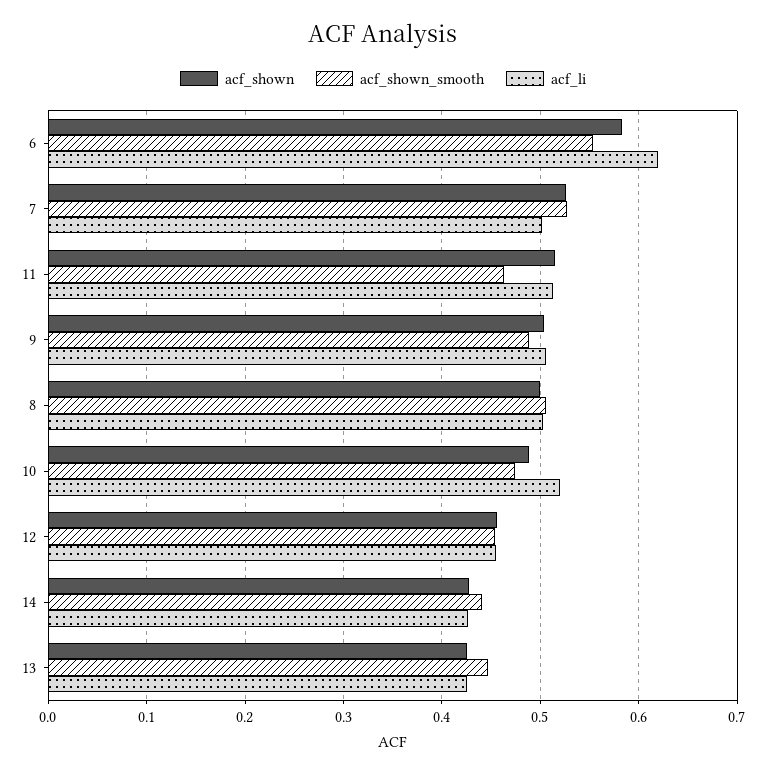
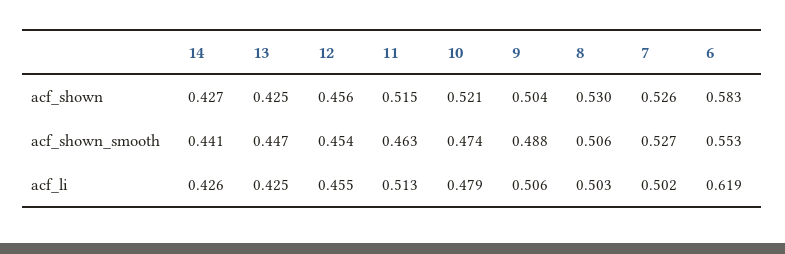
  {
    "acf_shown": {
      "6": 0.583,
      "7": 0.526,
      "11": 0.515,
      "9": 0.504,
-     "8": 0.5,
+     "8": 0.53,
-     "10": 0.49,
+     "10": 0.521,
      "12": 0.456,
      "14": 0.427,
      "13": 0.425
    },
    "acf_shown_smooth": {
      "6": 0.553,
      "7": 0.527,
      "11": 0.463,
      "9": 0.488,
      "8": 0.506,
      "10": 0.474,
      "12": 0.454,
      "14": 0.441,
      "13": 0.447
    },
    "acf_li": {
      "6": 0.619,
      "7": 0.502,
      "11": 0.513,
      "9": 0.506,
      "8": 0.503,
-     "10": 0.52,
+     "10": 0.479,
      "12": 0.455,
      "14": 0.426,
      "13": 0.425
    }
  }

